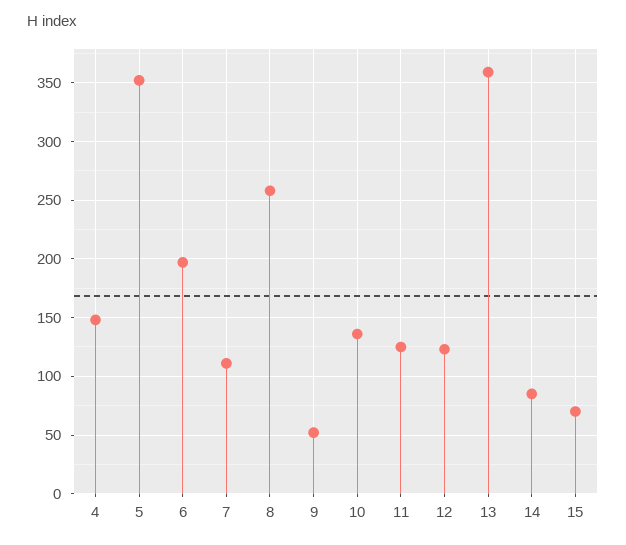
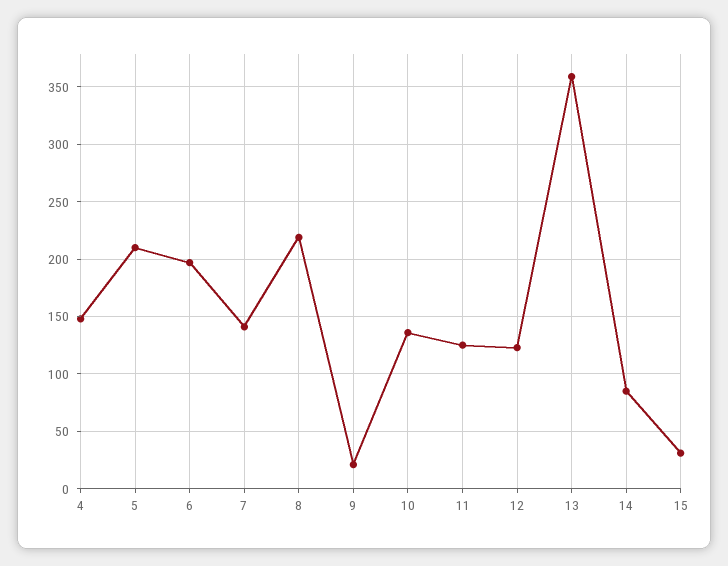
  {
    "4": 150,
-   "5": 350,
+   "5": 210,
    "6": 200,
-   "7": 110,
+   "7": 140,
-   "8": 260,
+   "8": 220,
-   "9": 50,
+   "9": 20,
    "10": 140,
    "11": 130,
    "12": 120,
    "13": 360,
    "14": 90,
-   "15": 70
+   "15": 30
  }

